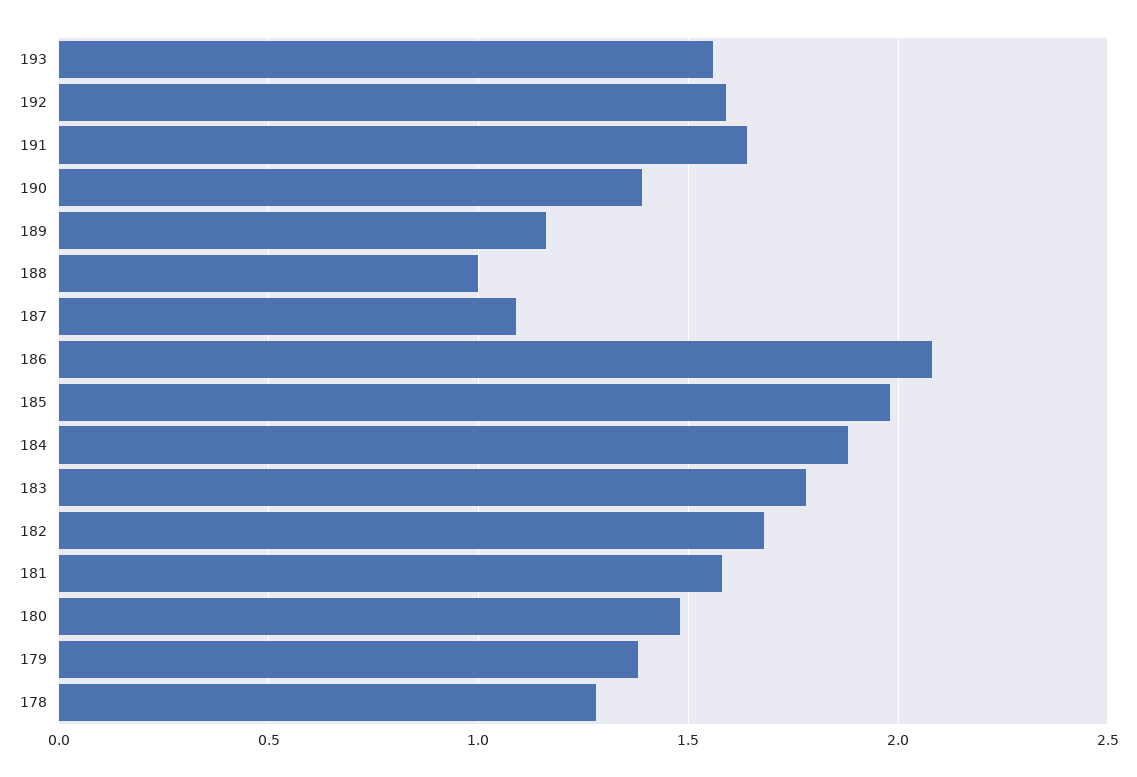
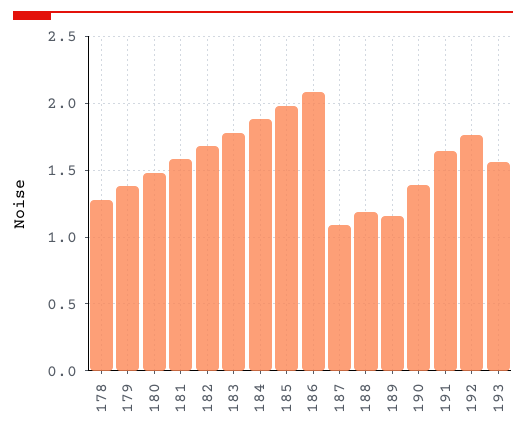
  {
    "193": 1.55,
-   "192": 1.6,
+   "192": 1.75,
    "191": 1.65,
    "190": 1.4,
    "189": 1.15,
-   "188": 1,
+   "188": 1.2,
    "187": 1.1,
    "186": 2.1,
    "185": 2,
    "184": 1.9,
    "183": 1.8,
    "182": 1.7,
    "181": 1.6,
    "180": 1.5,
    "179": 1.4,
    "178": 1.3
  }

